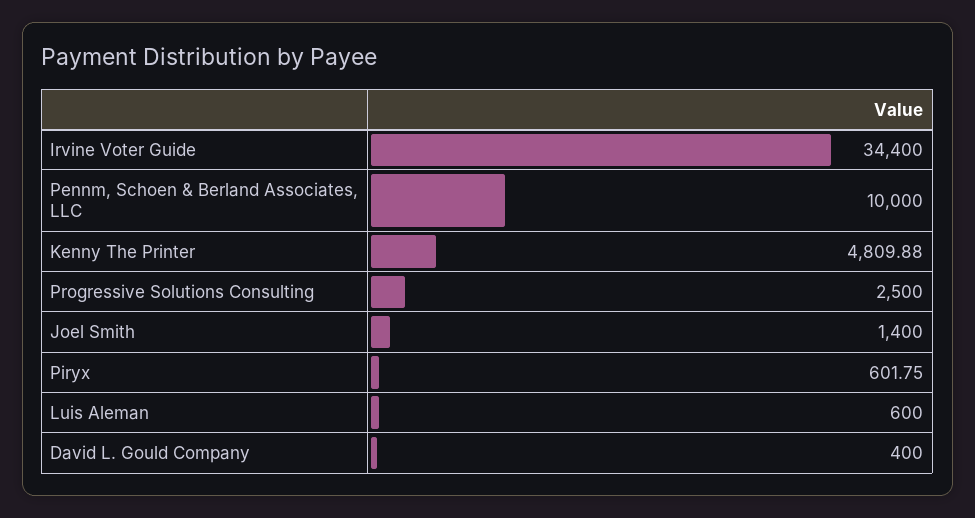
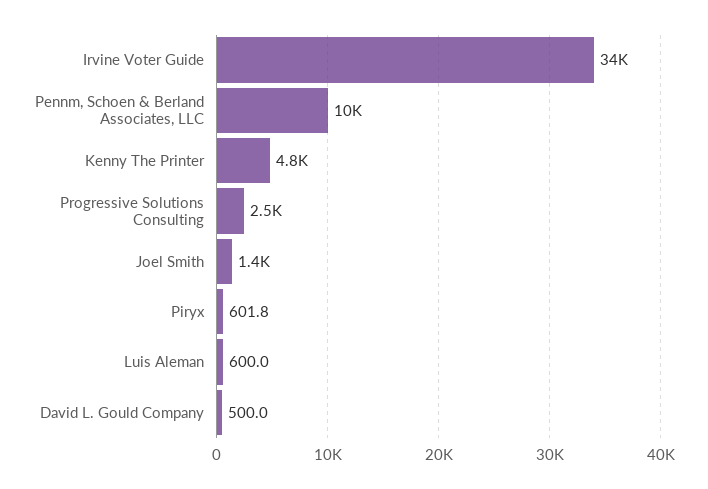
  {
    "Irvine Voter Guide": 34400,
    "Pennm, Schoen & Berland Associates, LLC": 10000,
    "Kenny The Printer": 4809.88,
    "Progressive Solutions Consulting": 2500,
    "Joel Smith": 1400,
    "Piryx": 601.75,
    "Luis Aleman": 600,
-   "David L. Gould Company": 400
+   "David L. Gould Company": 500
  }

